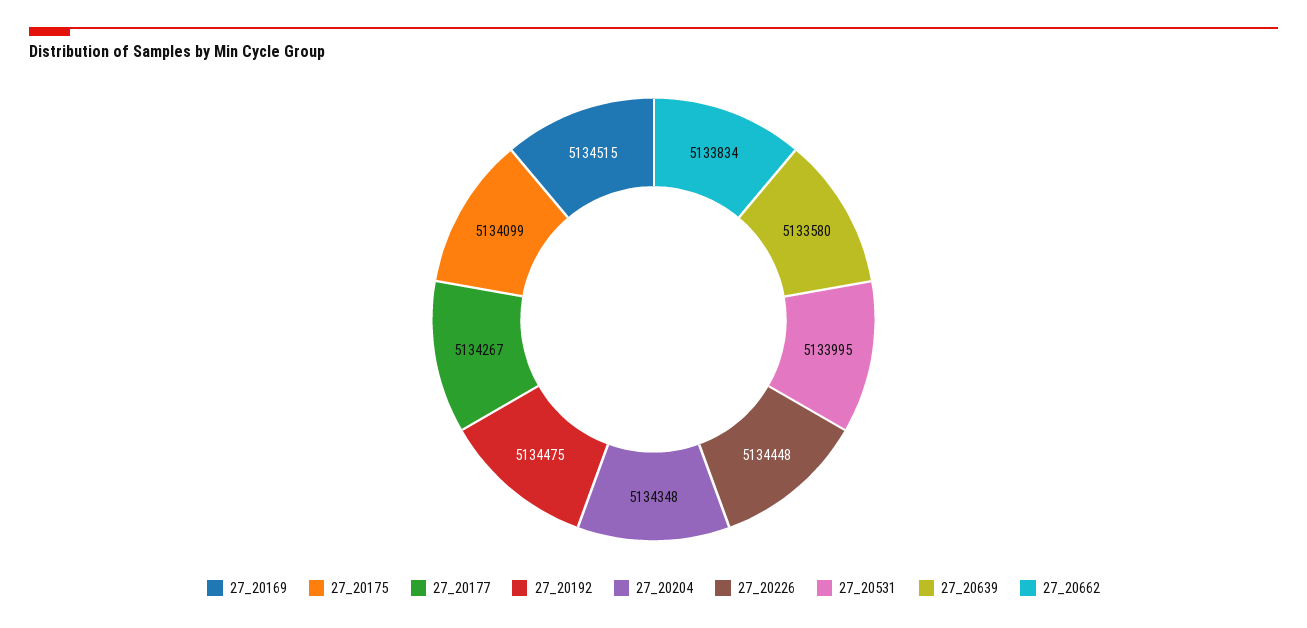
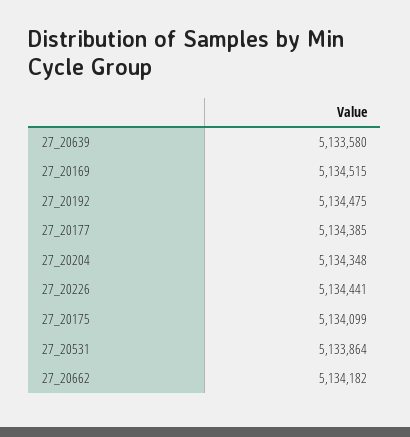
  {
    "27_20169": 5134515,
    "27_20175": 5134099,
-   "27_20177": 5134267,
+   "27_20177": 5134385,
    "27_20192": 5134475,
    "27_20204": 5134348,
-   "27_20226": 5134448,
+   "27_20226": 5134441,
-   "27_20531": 5133995,
+   "27_20531": 5133864,
    "27_20639": 5133580,
-   "27_20662": 5133834
+   "27_20662": 5134182
  }

